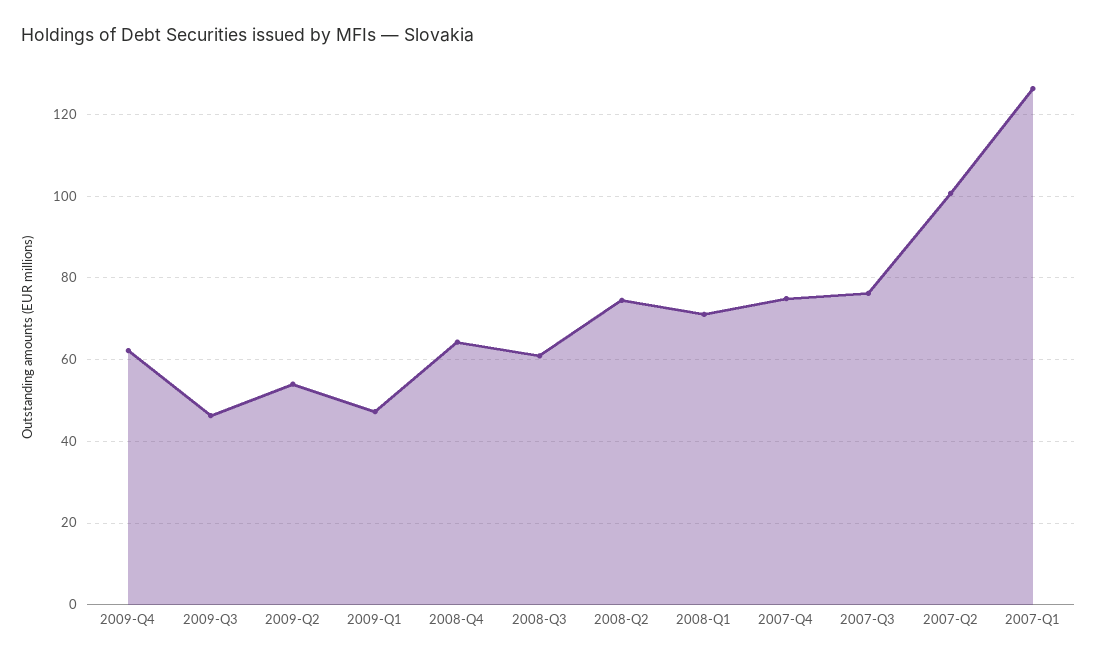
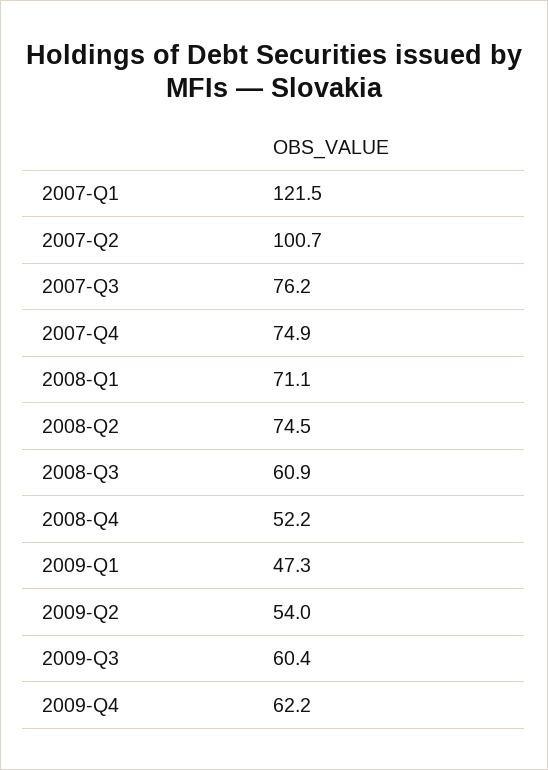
  {
    "2009-Q4": 62.2,
-   "2009-Q3": 46,
+   "2009-Q3": 60.4,
    "2009-Q2": 54,
    "2009-Q1": 47.3,
-   "2008-Q4": 64,
+   "2008-Q4": 52.2,
    "2008-Q3": 60.9,
    "2008-Q2": 74.5,
    "2008-Q1": 71.1,
    "2007-Q4": 74.9,
    "2007-Q3": 76.2,
    "2007-Q2": 100.7,
-   "2007-Q1": 126
+   "2007-Q1": 121.5
  }

